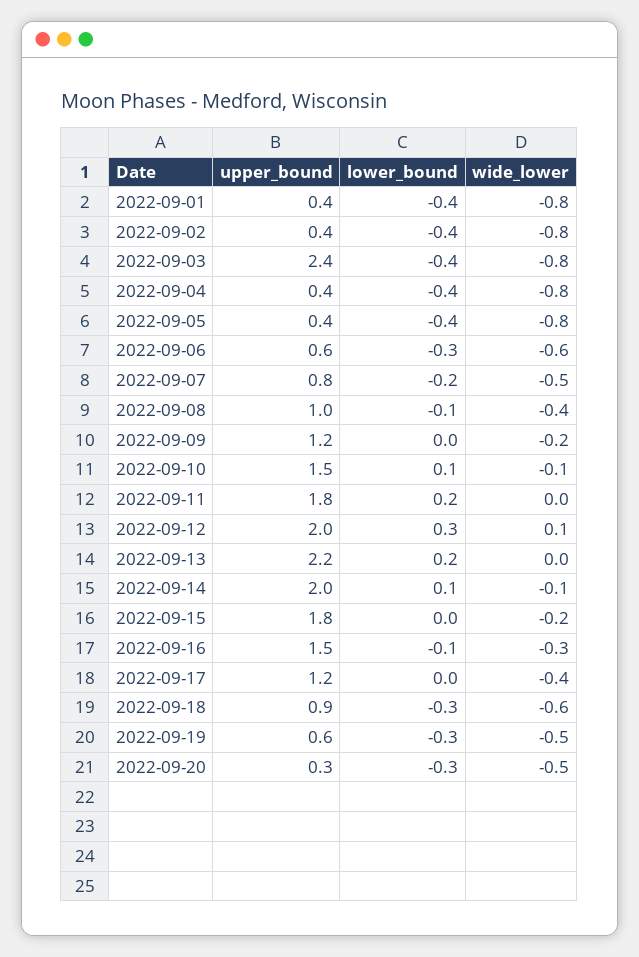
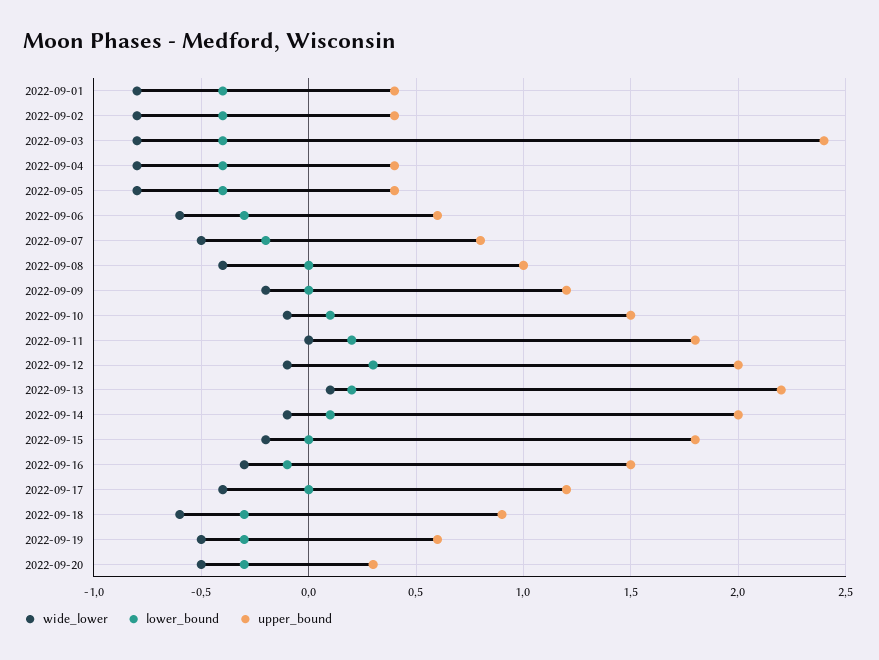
  {
    "upper_bound": {
      "2022-09-01": 0.4,
      "2022-09-02": 0.4,
      "2022-09-03": 2.4,
      "2022-09-04": 0.4,
      "2022-09-05": 0.4,
      "2022-09-06": 0.6,
      "2022-09-07": 0.8,
      "2022-09-08": 1,
      "2022-09-09": 1.2,
      "2022-09-10": 1.5,
      "2022-09-11": 1.8,
      "2022-09-12": 2,
      "2022-09-13": 2.2,
      "2022-09-14": 2,
      "2022-09-15": 1.8,
      "2022-09-16": 1.5,
      "2022-09-17": 1.2,
      "2022-09-18": 0.9,
      "2022-09-19": 0.6,
      "2022-09-20": 0.3
    },
    "lower_bound": {
      "2022-09-01": -0.4,
      "2022-09-02": -0.4,
      "2022-09-03": -0.4,
      "2022-09-04": -0.4,
      "2022-09-05": -0.4,
      "2022-09-06": -0.3,
      "2022-09-07": -0.2,
-     "2022-09-08": -0.1,
+     "2022-09-08": 0,
      "2022-09-09": 0,
      "2022-09-10": 0.1,
      "2022-09-11": 0.2,
      "2022-09-12": 0.3,
      "2022-09-13": 0.2,
      "2022-09-14": 0.1,
      "2022-09-15": 0,
      "2022-09-16": -0.1,
      "2022-09-17": 0,
      "2022-09-18": -0.3,
      "2022-09-19": -0.3,
      "2022-09-20": -0.3
    },
    "wide_lower": {
      "2022-09-01": -0.8,
      "2022-09-02": -0.8,
      "2022-09-03": -0.8,
      "2022-09-04": -0.8,
      "2022-09-05": -0.8,
      "2022-09-06": -0.6,
      "2022-09-07": -0.5,
      "2022-09-08": -0.4,
      "2022-09-09": -0.2,
      "2022-09-10": -0.1,
      "2022-09-11": 0,
-     "2022-09-12": 0.1,
+     "2022-09-12": -0.1,
-     "2022-09-13": 0,
+     "2022-09-13": 0.1,
      "2022-09-14": -0.1,
      "2022-09-15": -0.2,
      "2022-09-16": -0.3,
      "2022-09-17": -0.4,
      "2022-09-18": -0.6,
      "2022-09-19": -0.5,
      "2022-09-20": -0.5
    }
  }

